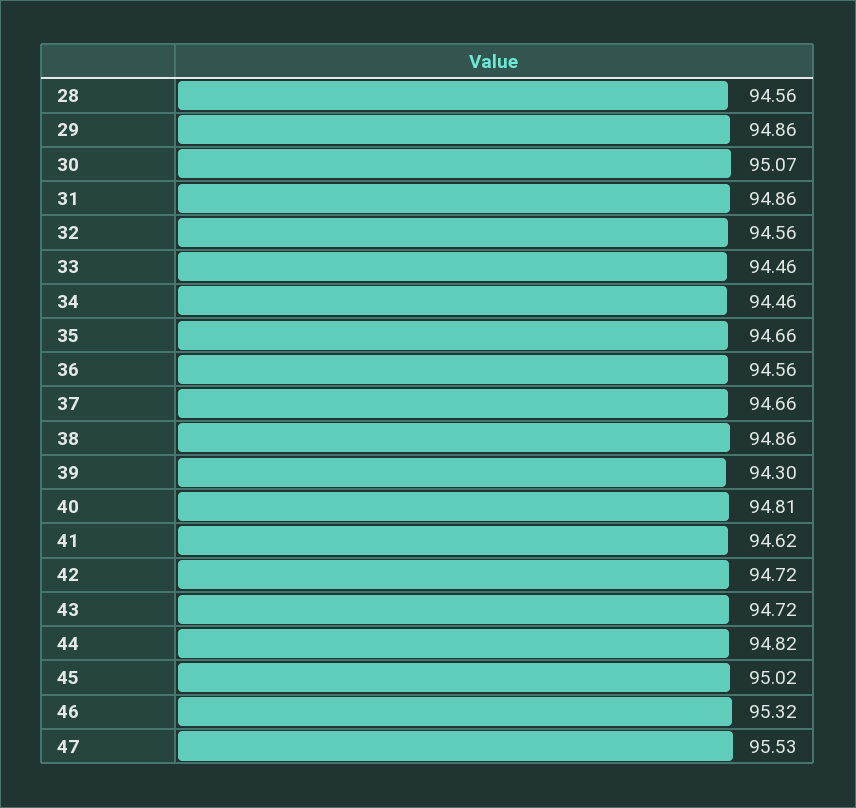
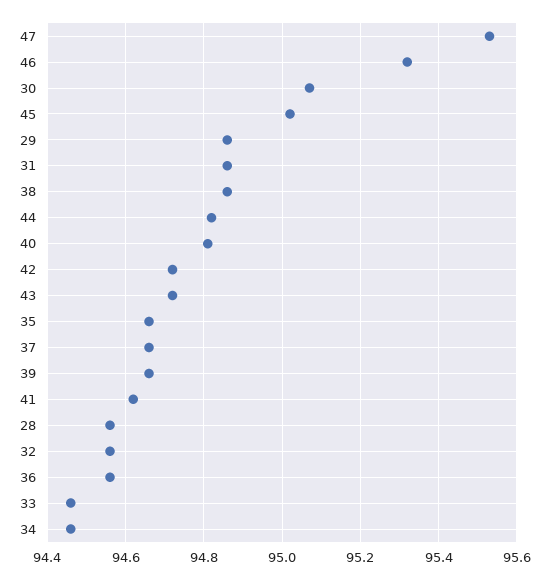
  {
    "28": 94.56,
    "29": 94.86,
    "30": 95.07,
    "31": 94.86,
    "32": 94.56,
    "33": 94.46,
    "34": 94.46,
    "35": 94.66,
    "36": 94.56,
    "37": 94.66,
    "38": 94.86,
-   "39": 94.3,
+   "39": 94.65,
    "40": 94.81,
    "41": 94.62,
    "42": 94.72,
    "43": 94.72,
    "44": 94.82,
    "45": 95.02,
    "46": 95.32,
    "47": 95.53
  }

